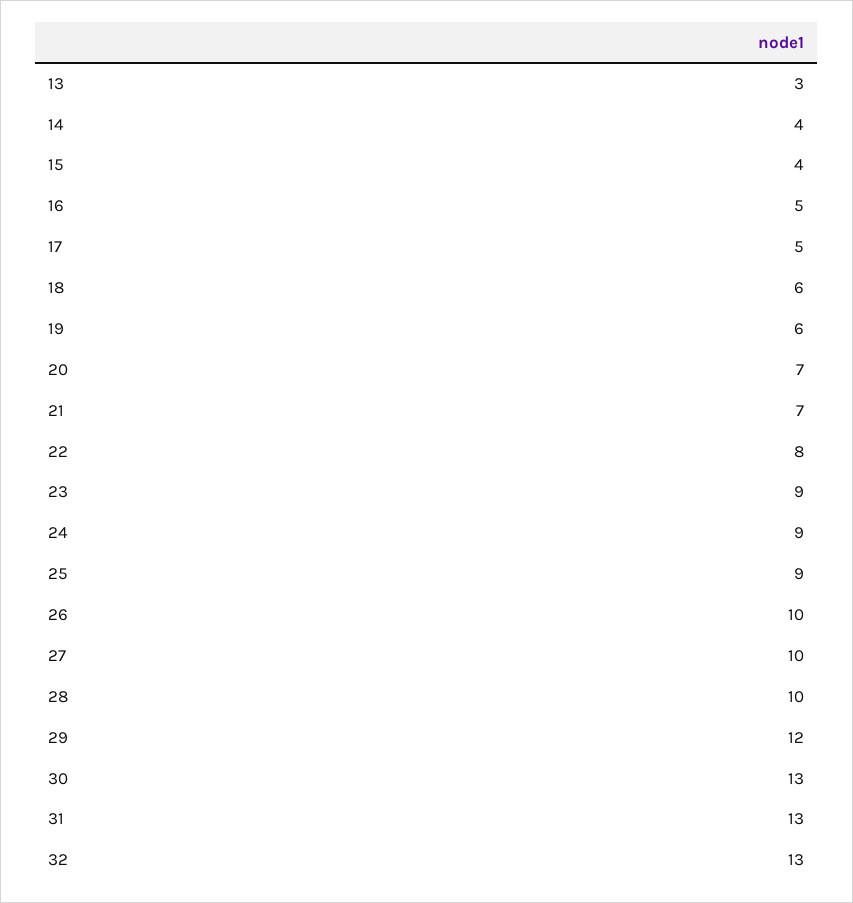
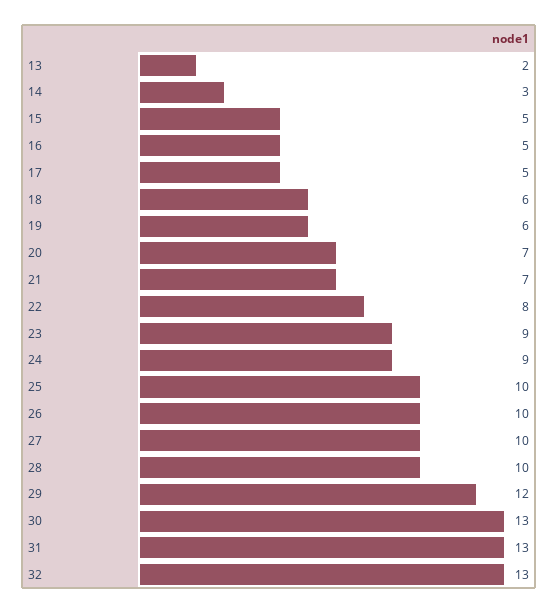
  {
-   "13": 3,
+   "13": 2,
-   "14": 4,
+   "14": 3,
-   "15": 4,
+   "15": 5,
    "16": 5,
    "17": 5,
    "18": 6,
    "19": 6,
    "20": 7,
    "21": 7,
    "22": 8,
    "23": 9,
    "24": 9,
-   "25": 9,
+   "25": 10,
    "26": 10,
    "27": 10,
    "28": 10,
    "29": 12,
    "30": 13,
    "31": 13,
    "32": 13
  }

